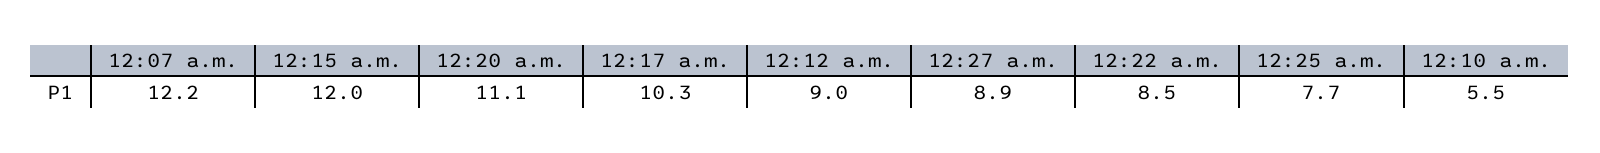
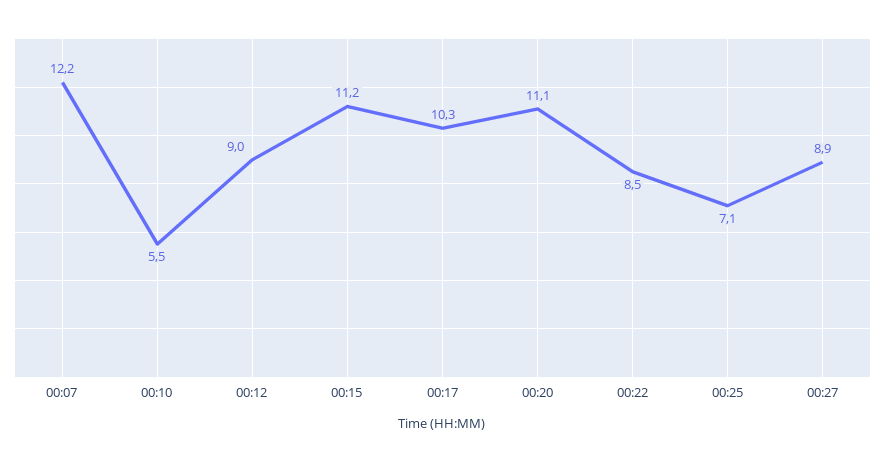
  {
    "12:07 a.m.": 12.2,
-   "12:15 a.m.": 12,
+   "12:15 a.m.": 11.2,
    "12:20 a.m.": 11.1,
    "12:17 a.m.": 10.3,
    "12:12 a.m.": 9,
    "12:27 a.m.": 8.9,
    "12:22 a.m.": 8.5,
-   "12:25 a.m.": 7.7,
+   "12:25 a.m.": 7.1,
    "12:10 a.m.": 5.5
  }

